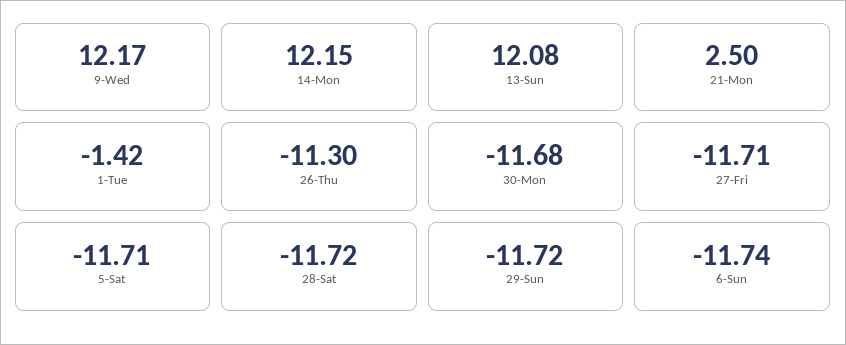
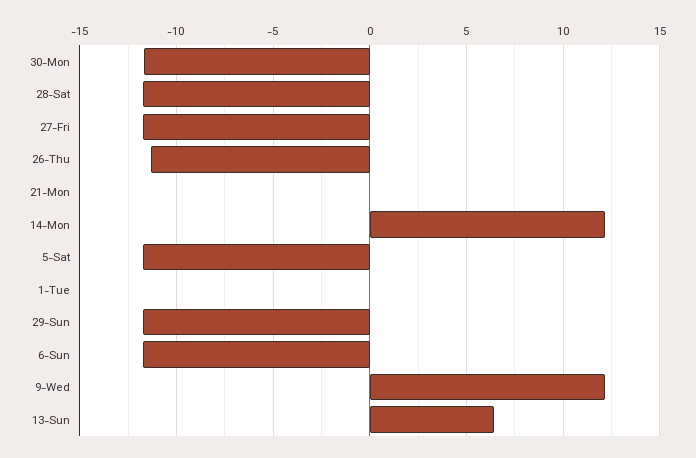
  {
    "9-Wed": 12.17,
    "14-Mon": 12.15,
-   "13-Sun": 12.08,
+   "13-Sun": 6.5,
-   "21-Mon": 2.5,
+   "21-Mon": 0,
-   "1-Tue": -1.42,
+   "1-Tue": 0,
    "26-Thu": -11.3,
    "30-Mon": -11.68,
    "27-Fri": -11.71,
    "5-Sat": -11.71,
    "28-Sat": -11.72,
    "29-Sun": -11.72,
    "6-Sun": -11.74
  }

